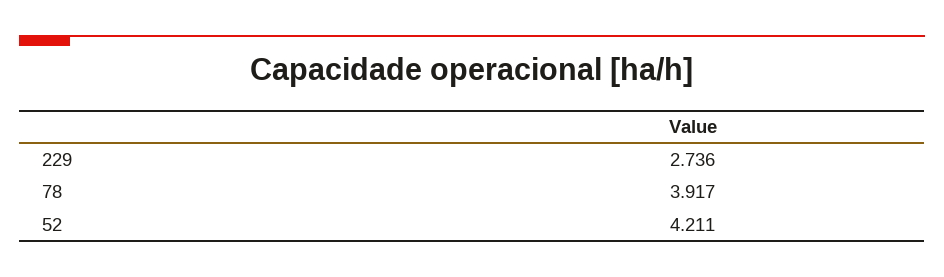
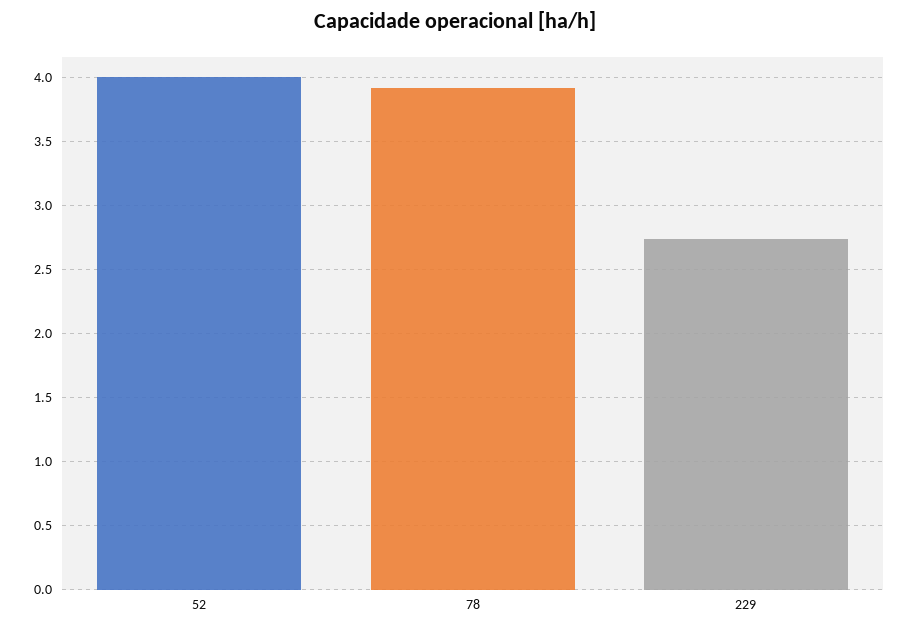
  {
    "229": 2.736,
    "78": 3.917,
-   "52": 4.211
+   "52": 4
  }

